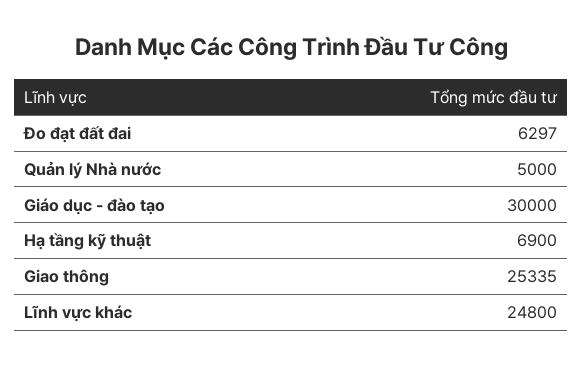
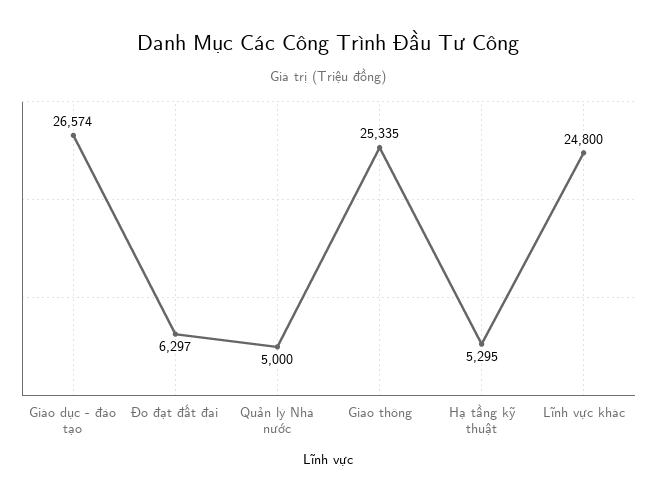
  {
    "Đo đạt đất đai": 6297,
    "Quản lý Nhà nước": 5000,
-   "Giáo dục - đào tạo": 30000,
+   "Giáo dục - đào tạo": 26574,
-   "Hạ tầng kỹ thuật": 6900,
+   "Hạ tầng kỹ thuật": 5295,
    "Giao thông": 25335,
    "Lĩnh vực khác": 24800
  }

